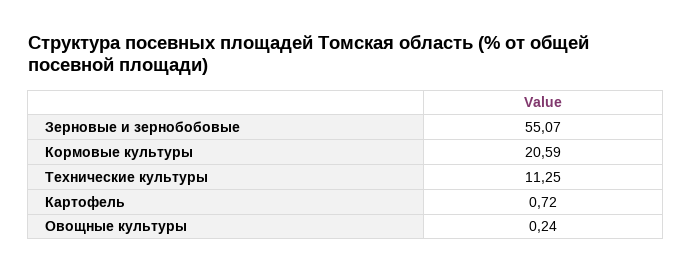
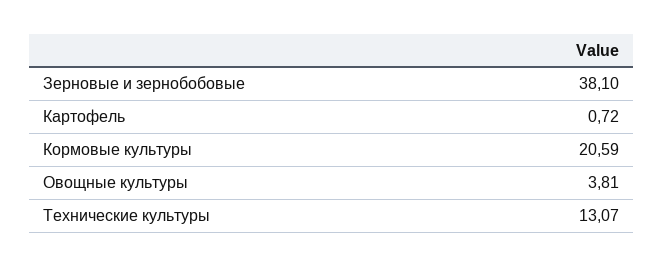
  {
-   "Зерновые и зернобобовые": 55.07,
+   "Зерновые и зернобобовые": 38.1,
    "Кормовые культуры": 20.59,
-   "Технические культуры": 11.25,
+   "Технические культуры": 13.07,
    "Картофель": 0.72,
-   "Овощные культуры": 0.24
+   "Овощные культуры": 3.81
  }

